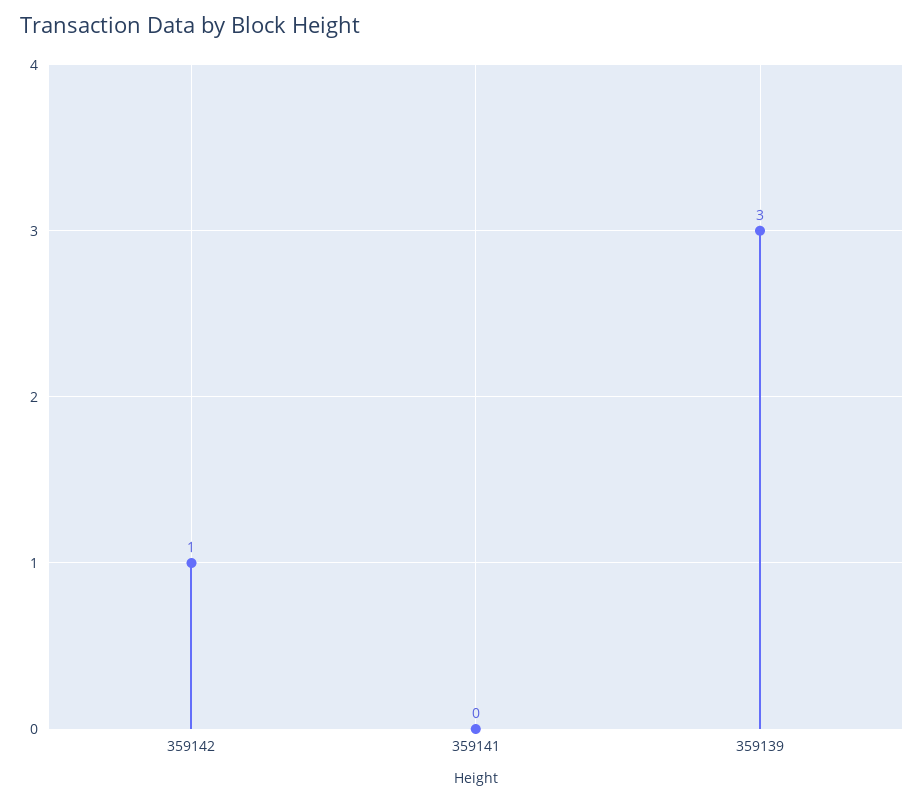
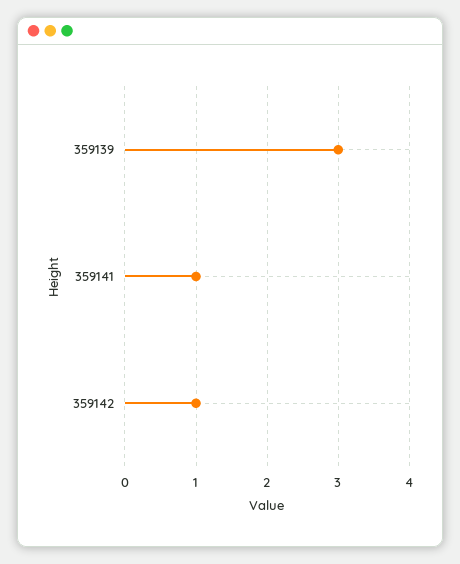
  {
    "359142": 1,
-   "359141": 0,
+   "359141": 1,
    "359139": 3
  }

